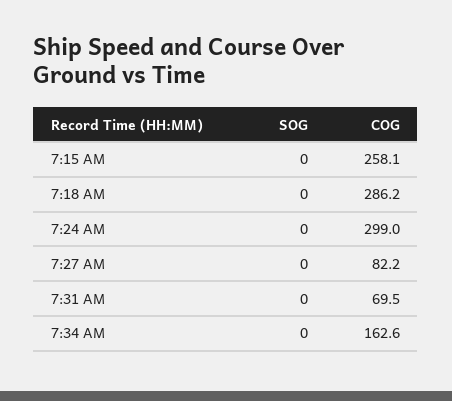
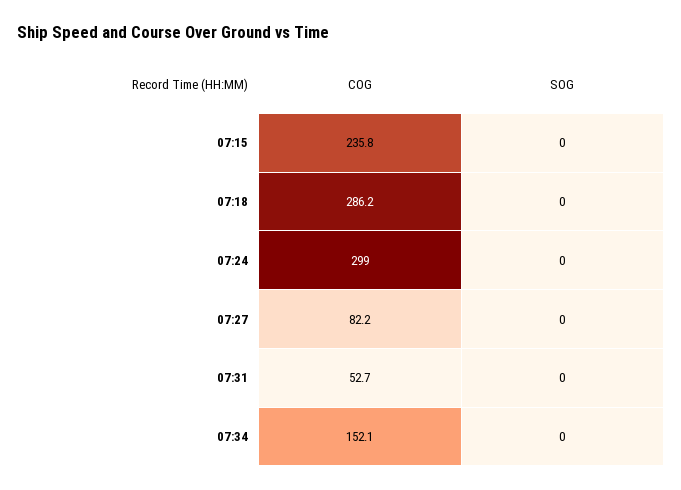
  {
    "SOG": {
      "7:15 AM": 0,
      "7:18 AM": 0,
      "7:24 AM": 0,
      "7:27 AM": 0,
      "7:31 AM": 0,
      "7:34 AM": 0
    },
    "COG": {
-     "7:15 AM": 258.1,
+     "7:15 AM": 235.8,
      "7:18 AM": 286.2,
      "7:24 AM": 299,
      "7:27 AM": 82.2,
-     "7:31 AM": 69.5,
+     "7:31 AM": 52.7,
-     "7:34 AM": 162.6
+     "7:34 AM": 152.1
    }
  }

